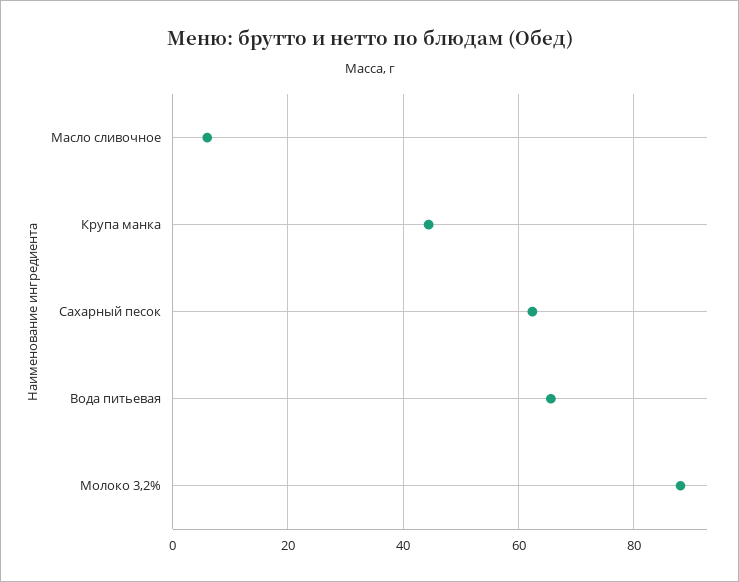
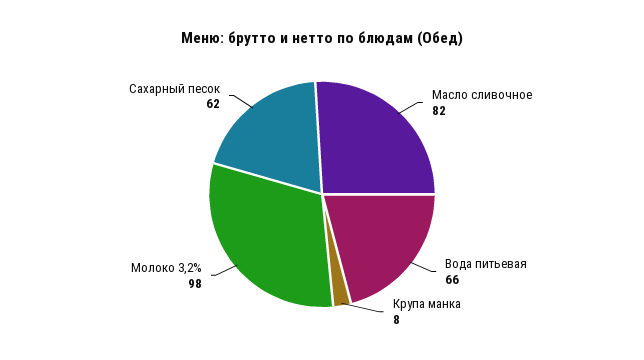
  {
-   "Масло сливочное": 6,
+   "Масло сливочное": 82,
-   "Крупа манка": 44,
+   "Крупа манка": 8,
    "Сахарный песок": 62,
    "Вода питьевая": 66,
-   "Молоко 3,2%": 88
+   "Молоко 3,2%": 98
  }

